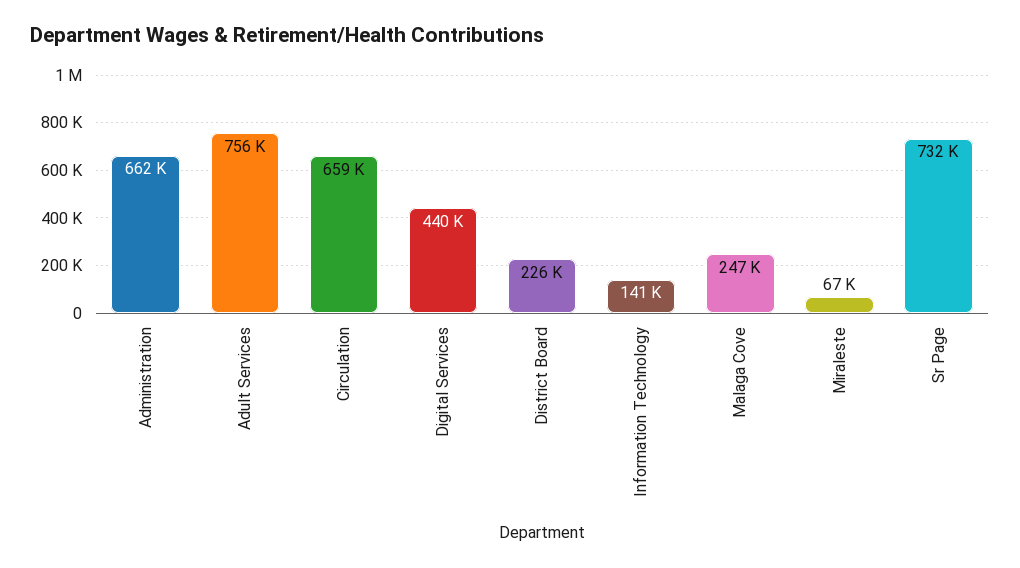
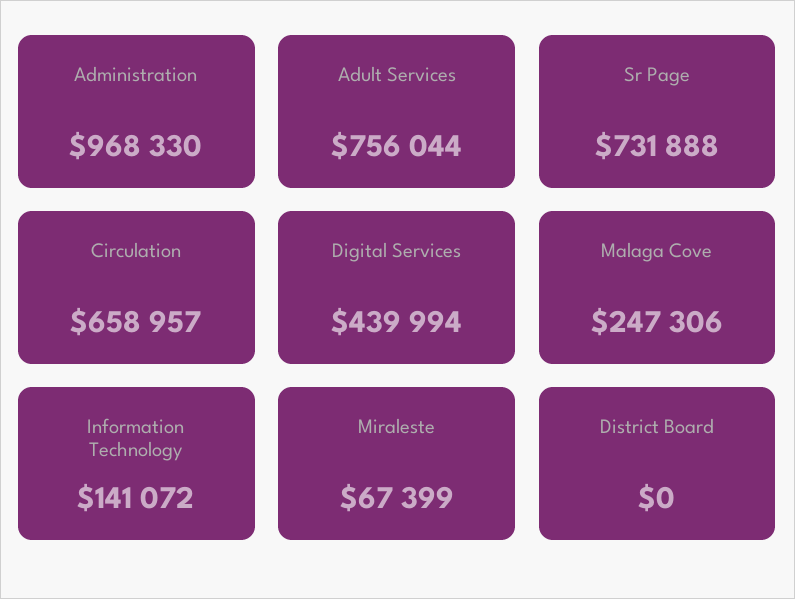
  {
-   "Administration": 662000,
+   "Administration": 968330,
    "Adult Services": 756044,
    "Circulation": 658957,
    "Digital Services": 439994,
-   "District Board": 226000,
+   "District Board": 0,
    "Information Technology": 141072,
    "Malaga Cove": 247306,
    "Miraleste": 67399,
    "Sr Page": 731888
  }

